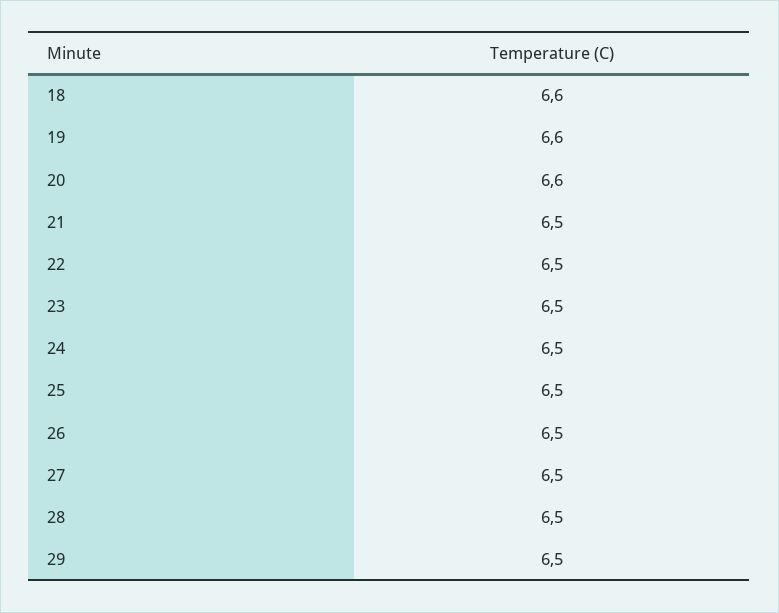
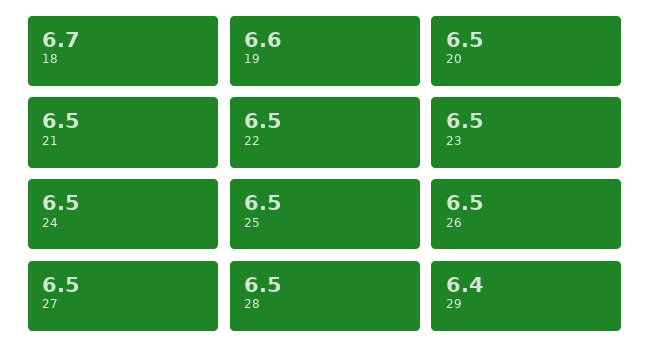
  {
-   "18": 6.6,
+   "18": 6.7,
    "19": 6.6,
-   "20": 6.6,
+   "20": 6.5,
    "21": 6.5,
    "22": 6.5,
    "23": 6.5,
    "24": 6.5,
    "25": 6.5,
    "26": 6.5,
    "27": 6.5,
    "28": 6.5,
-   "29": 6.5
+   "29": 6.4
  }

